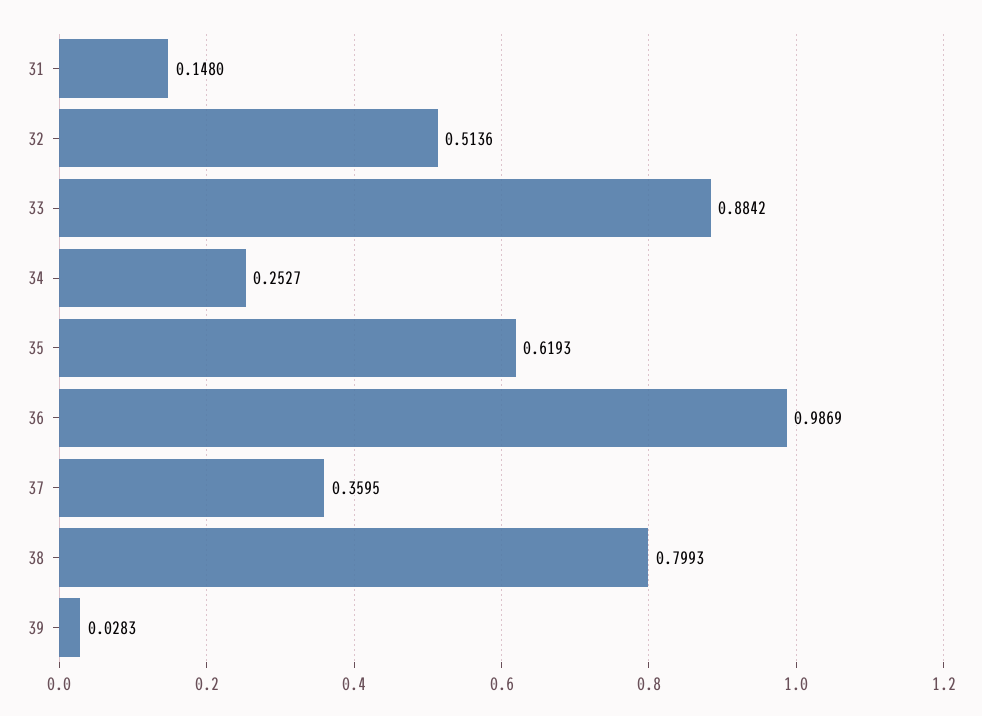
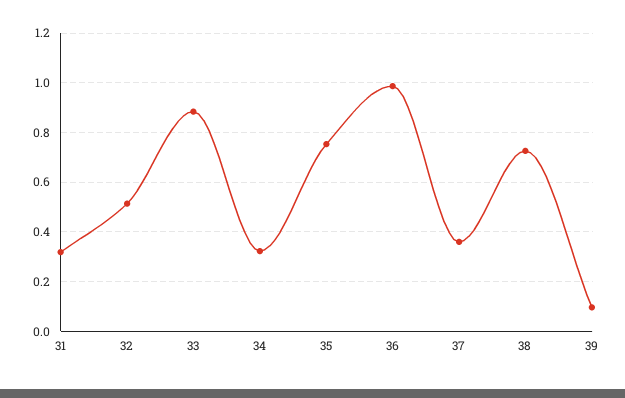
  {
-   "31": 0.148,
+   "31": 0.325,
    "32": 0.5136,
    "33": 0.8842,
-   "34": 0.2527,
+   "34": 0.325,
-   "35": 0.6193,
+   "35": 0.75,
    "36": 0.9869,
    "37": 0.3595,
-   "38": 0.7993,
+   "38": 0.725,
-   "39": 0.0283
+   "39": 0.1
  }

